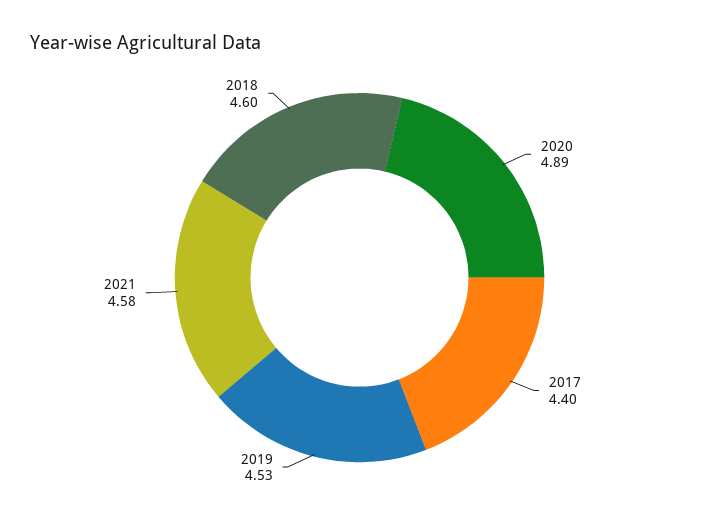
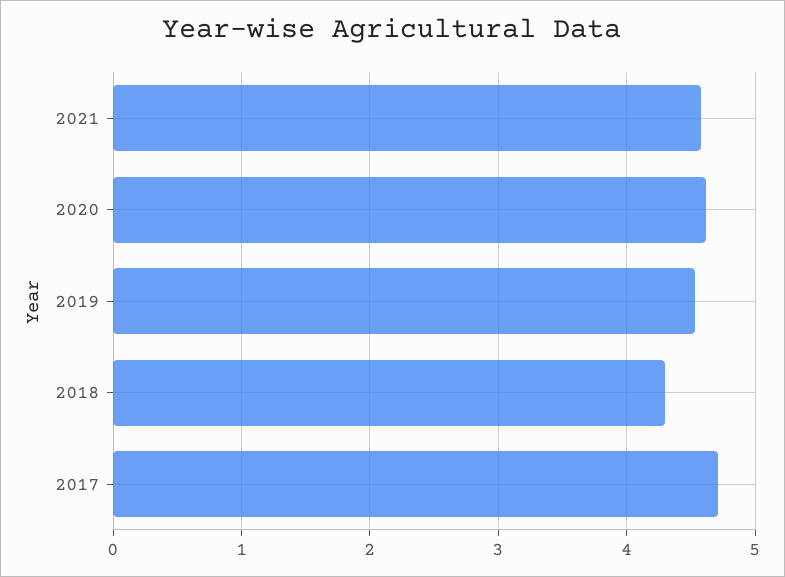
  {
-   "2020": 4.89,
+   "2020": 4.6,
-   "2017": 4.4,
+   "2017": 4.7,
    "2019": 4.53,
    "2021": 4.58,
-   "2018": 4.6
+   "2018": 4.3
  }

